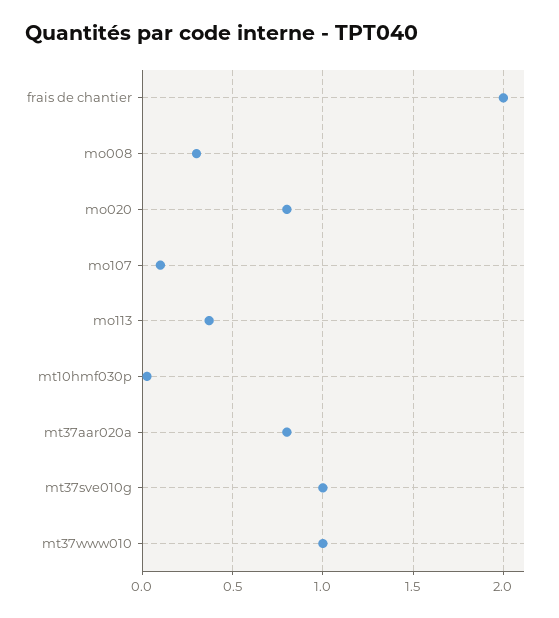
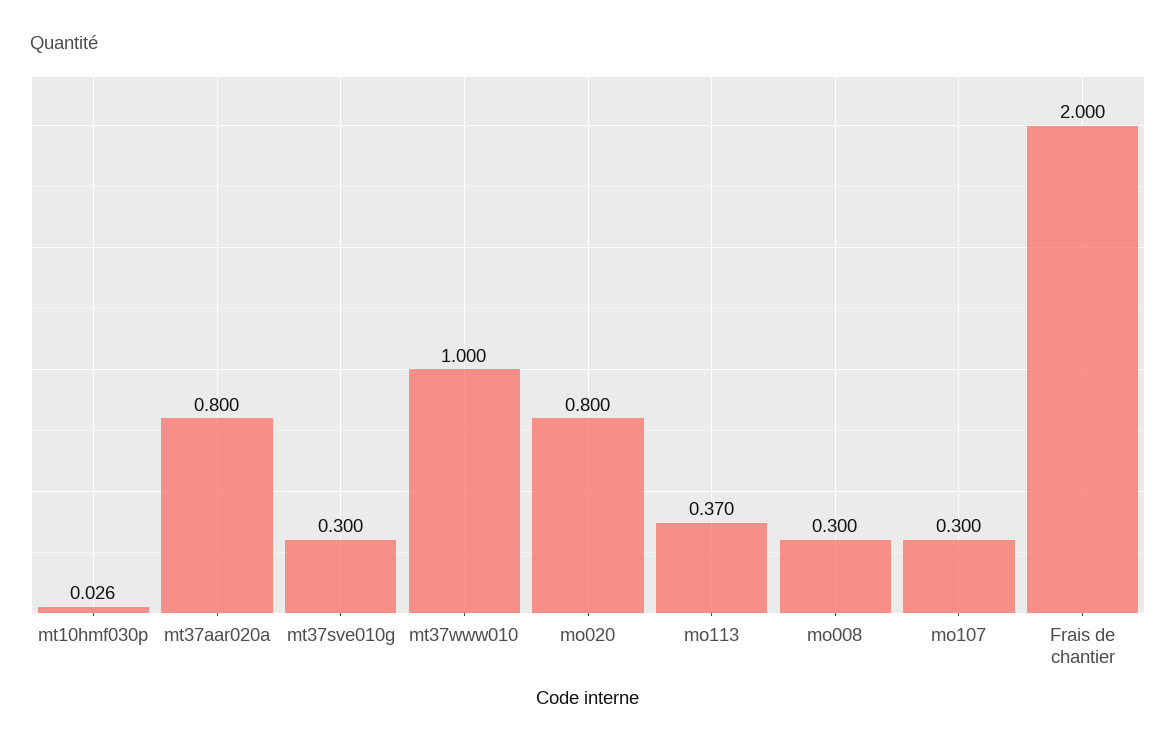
  {
    "frais de chantier": 2,
    "mo008": 0.3,
    "mo020": 0.8,
-   "mo107": 0.1,
+   "mo107": 0.3,
    "mo113": 0.37,
    "mt10hmf030p": 0.026,
    "mt37aar020a": 0.8,
-   "mt37sve010g": 1,
+   "mt37sve010g": 0.3,
    "mt37www010": 1
  }

